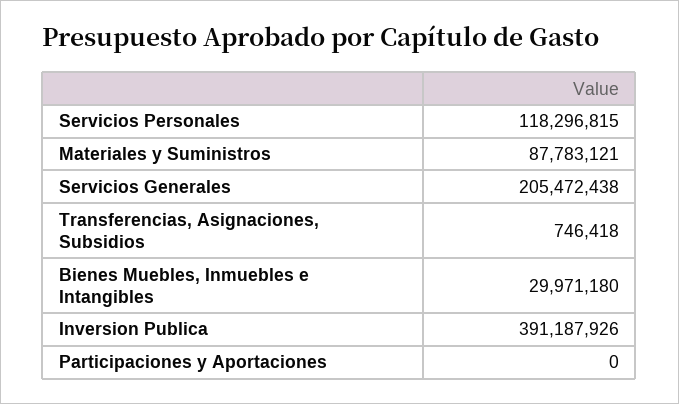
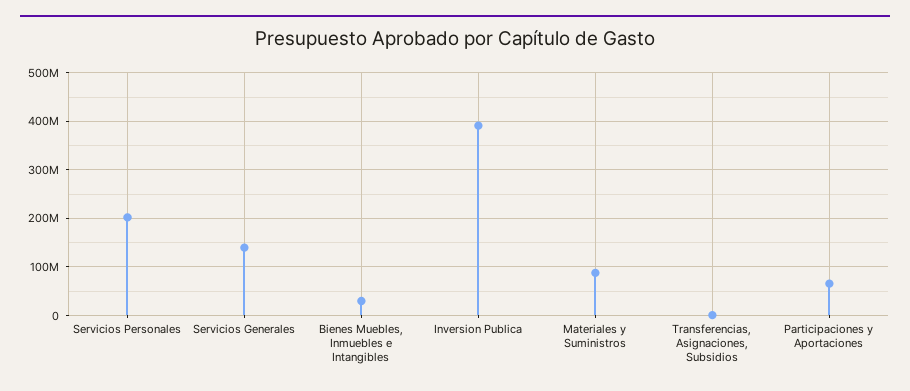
  {
-   "Servicios Personales": 118296815,
+   "Servicios Personales": 200000000,
    "Materiales y Suministros": 87783121,
-   "Servicios Generales": 205472438,
+   "Servicios Generales": 140000000,
    "Transferencias, Asignaciones, Subsidios": 746418,
    "Bienes Muebles, Inmuebles e Intangibles": 29971180,
    "Inversion Publica": 391187926,
-   "Participaciones y Aportaciones": 0
+   "Participaciones y Aportaciones": 60000000
  }

